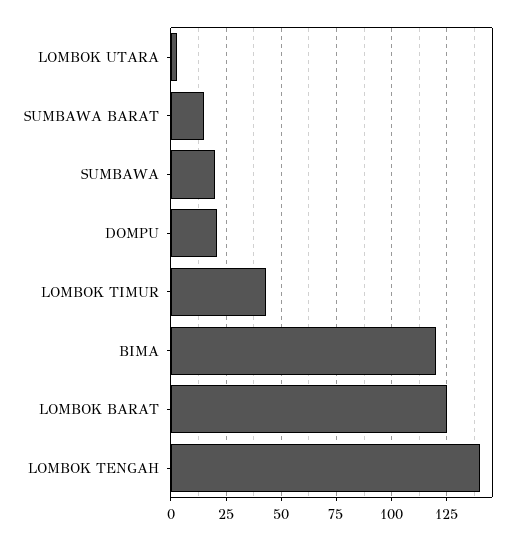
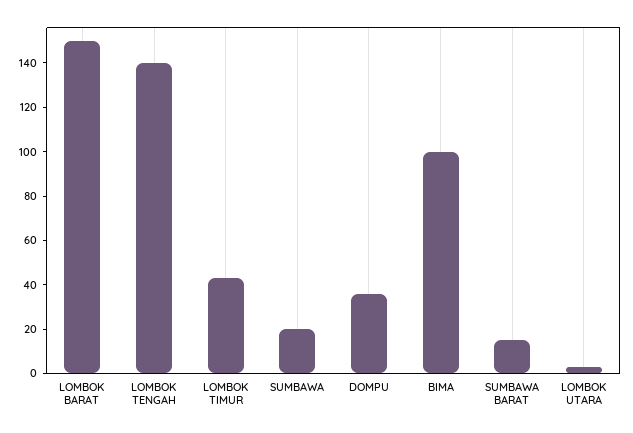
  {
    "LOMBOK UTARA": 5,
    "SUMBAWA BARAT": 15,
    "SUMBAWA": 20,
-   "DOMPU": 20,
+   "DOMPU": 35,
    "LOMBOK TIMUR": 45,
-   "BIMA": 120,
+   "BIMA": 100,
-   "LOMBOK BARAT": 125,
+   "LOMBOK BARAT": 150,
    "LOMBOK TENGAH": 140
  }

